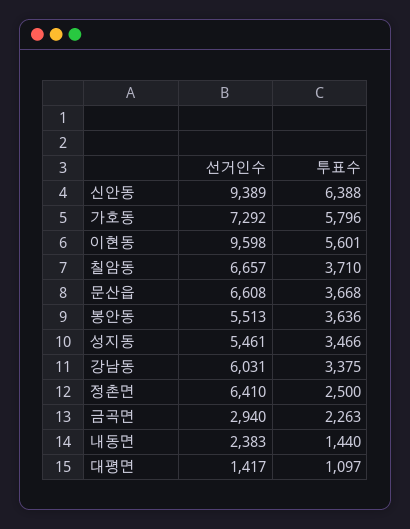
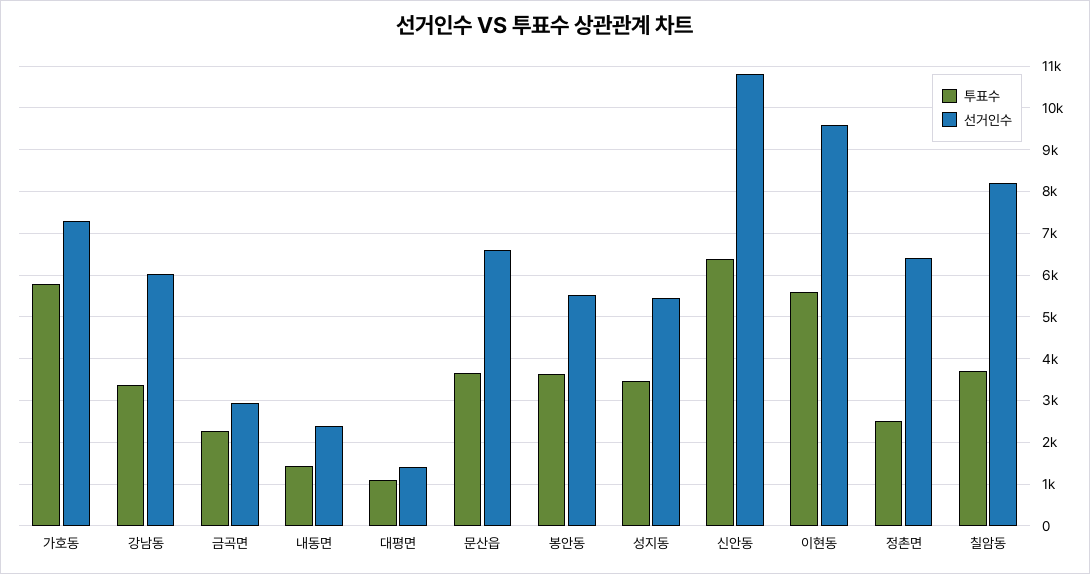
  {
    "선거인수": {
-     "신안동": 9389,
+     "신안동": 10800,
      "가호동": 7292,
      "이현동": 9598,
-     "칠암동": 6657,
+     "칠암동": 8200,
      "문산읍": 6608,
      "봉안동": 5513,
      "성지동": 5461,
      "강남동": 6031,
      "정촌면": 6410,
      "금곡면": 2940,
      "내동면": 2383,
      "대평면": 1417
    },
    "투표수": {
      "신안동": 6388,
      "가호동": 5796,
      "이현동": 5601,
      "칠암동": 3710,
      "문산읍": 3668,
      "봉안동": 3636,
      "성지동": 3466,
      "강남동": 3375,
      "정촌면": 2500,
      "금곡면": 2263,
      "내동면": 1440,
      "대평면": 1097
    }
  }

